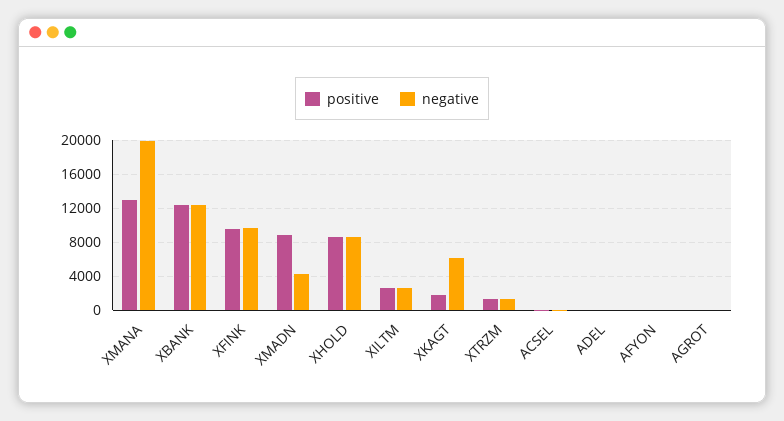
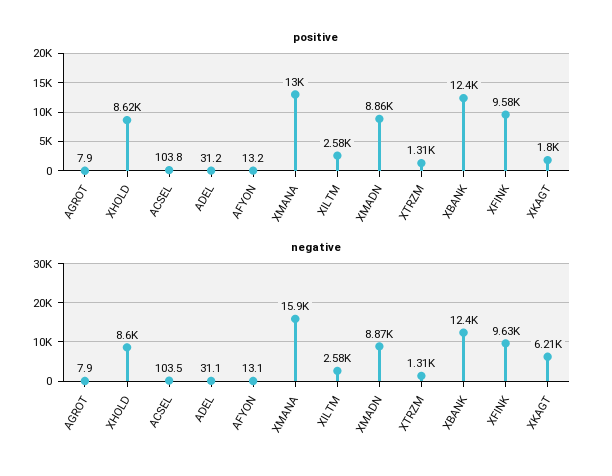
  {
    "positive": {
      "XMANA": 13000,
      "XBANK": 12400,
      "XFINK": 9580,
      "XMADN": 8860,
      "XHOLD": 8620,
      "XILTM": 2580,
      "XKAGT": 1800,
      "XTRZM": 1310,
      "ACSEL": 103.8,
      "ADEL": 31.2,
      "AFYON": 13.2,
      "AGROT": 7.9
    },
    "negative": {
-     "XMANA": 20000,
+     "XMANA": 15900,
      "XBANK": 12400,
      "XFINK": 9630,
-     "XMADN": 4000,
+     "XMADN": 8870,
      "XHOLD": 8600,
      "XILTM": 2580,
      "XKAGT": 6210,
      "XTRZM": 1310,
      "ACSEL": 103.5,
      "ADEL": 31.1,
      "AFYON": 13.1,
      "AGROT": 7.9
    }
  }

